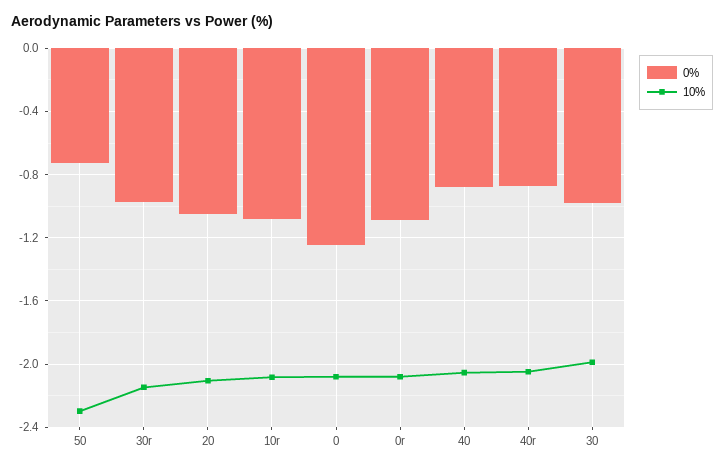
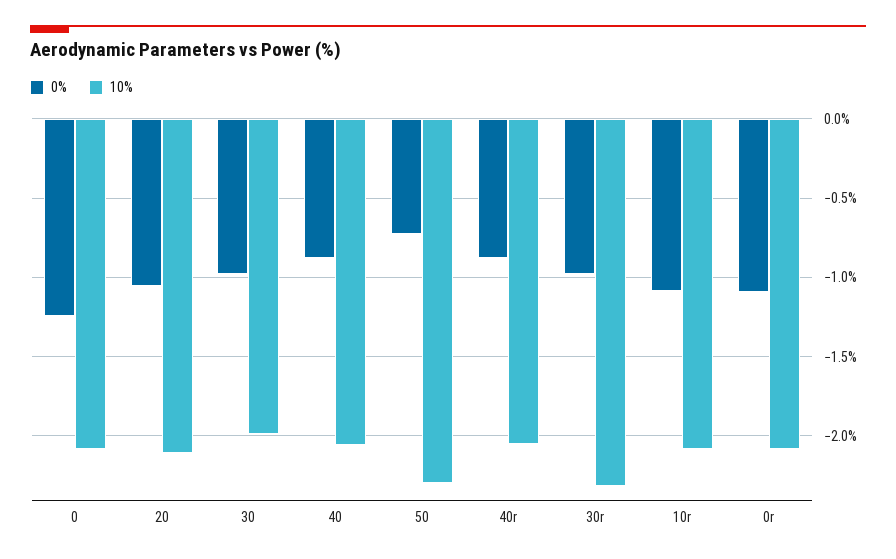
  {
    "0%": {
      "50": -0.75,
      "30r": -1,
      "20": -1.05,
      "10r": -1.1,
      "0": -1.25,
      "0r": -1.1,
      "40": -0.9,
      "40r": -0.9,
      "30": -1
    },
    "10%": {
      "50": -2.3,
-     "30r": -2.15,
+     "30r": -2.3,
      "20": -2.1,
      "10r": -2.1,
      "0": -2.1,
      "0r": -2.1,
      "40": -2.05,
      "40r": -2.05,
      "30": -2
    }
  }

